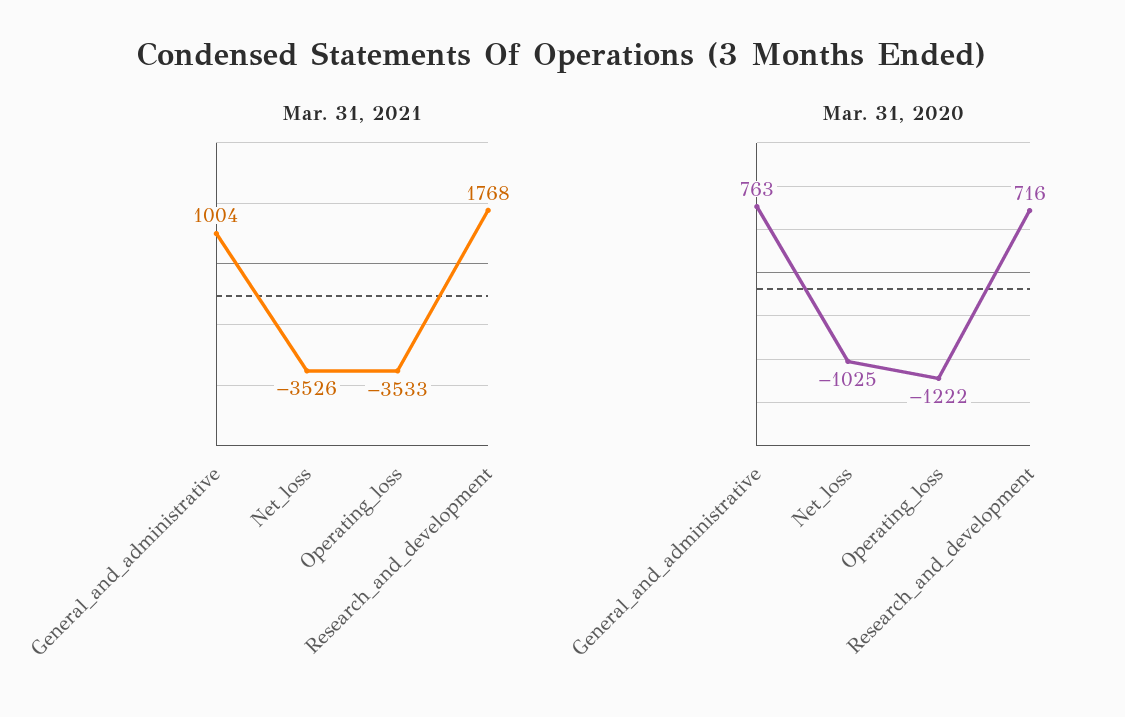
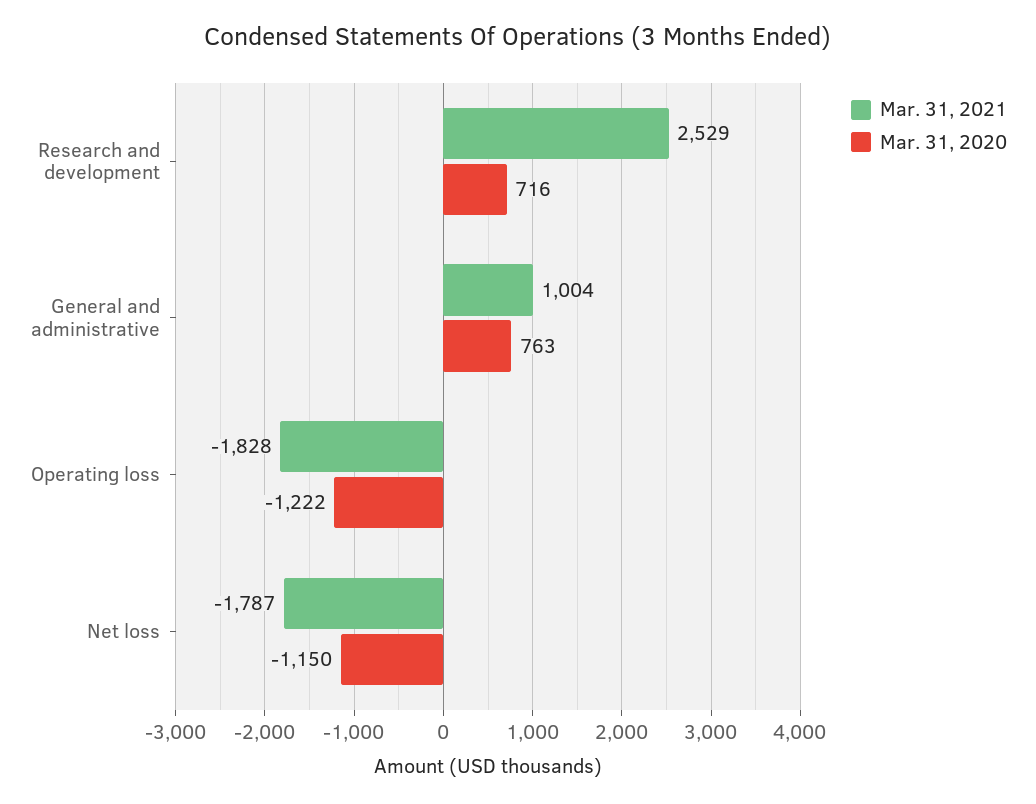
  {
    "Mar. 31, 2021": {
      "General_and_administrative": 1004,
-     "Net_loss": -3526,
+     "Net_loss": -1787,
-     "Operating_loss": -3533,
+     "Operating_loss": -1828,
-     "Research_and_development": 1768
+     "Research_and_development": 2529
    },
    "Mar. 31, 2020": {
      "General_and_administrative": 763,
-     "Net_loss": -1025,
+     "Net_loss": -1150,
      "Operating_loss": -1222,
      "Research_and_development": 716
    }
  }

